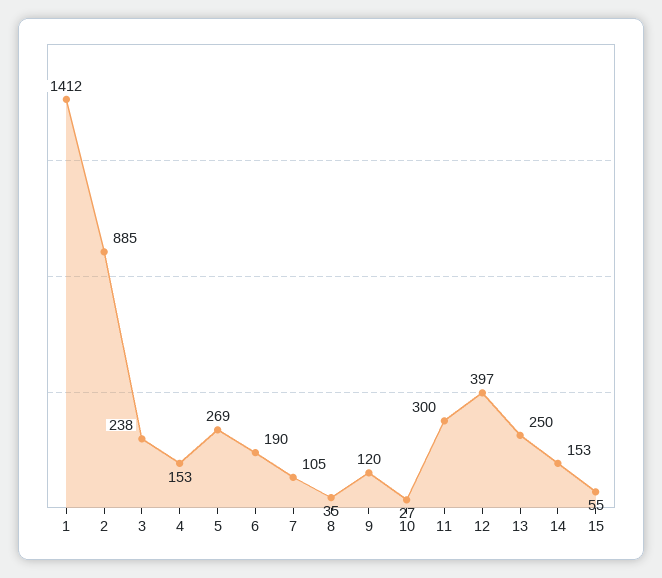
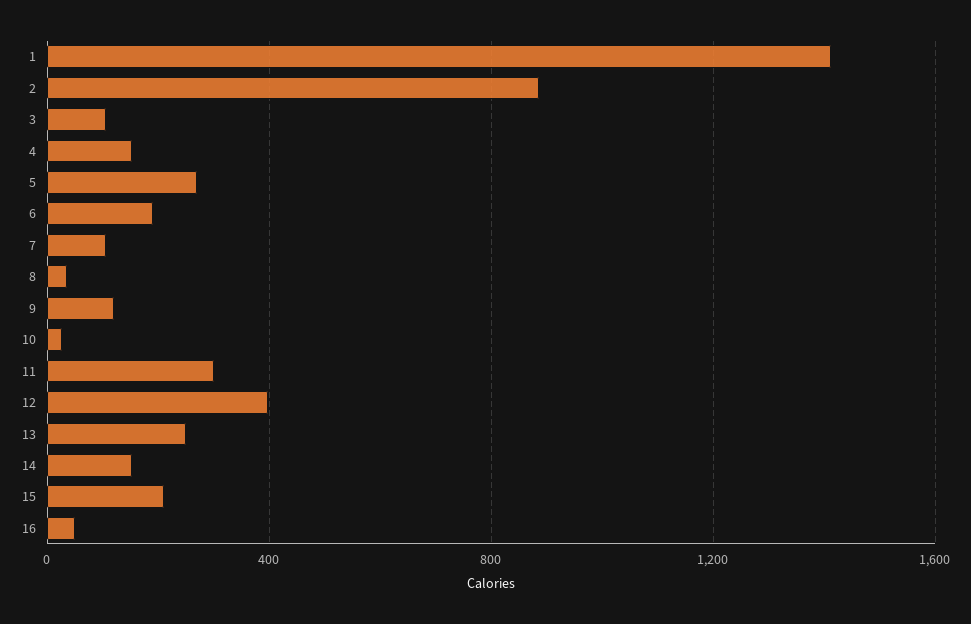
  {
    "1": 1412,
    "2": 885,
-   "3": 238,
+   "3": 100,
    "4": 153,
    "5": 269,
    "6": 190,
    "7": 105,
    "8": 35,
    "9": 120,
    "10": 27,
    "11": 300,
    "12": 397,
    "13": 250,
    "14": 153,
-   "15": 55
+   "15": 200,
+   "16": 50
  }

